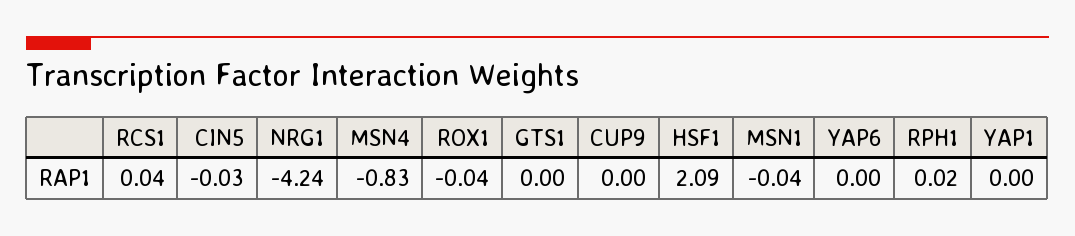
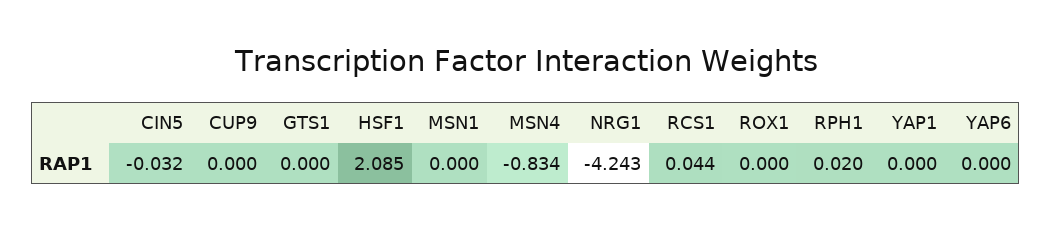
  {
    "RCS1": 0.044,
    "CIN5": -0.032,
    "NRG1": -4.243,
    "MSN4": -0.834,
-   "ROX1": -0.04,
+   "ROX1": 0,
    "GTS1": 0,
    "CUP9": 0,
    "HSF1": 2.085,
-   "MSN1": -0.04,
+   "MSN1": 0,
    "YAP6": 0,
    "RPH1": 0.02,
    "YAP1": 0
  }

